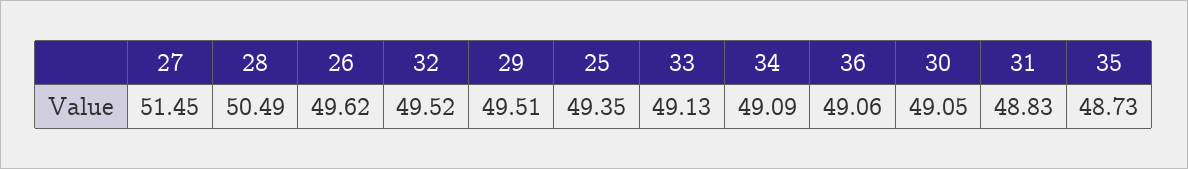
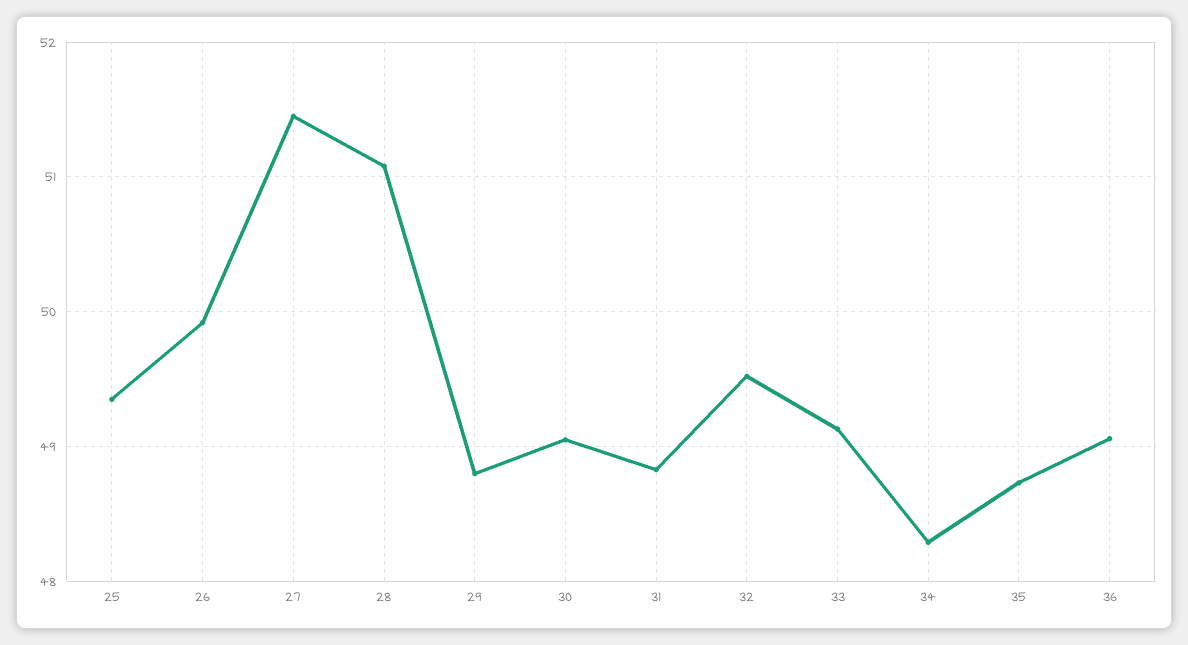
  {
    "27": 51.45,
-   "28": 50.49,
+   "28": 51.1,
-   "26": 49.62,
+   "26": 49.9,
    "32": 49.52,
-   "29": 49.51,
+   "29": 48.8,
    "25": 49.35,
    "33": 49.13,
-   "34": 49.09,
+   "34": 48.3,
    "36": 49.06,
    "30": 49.05,
    "31": 48.83,
    "35": 48.73
  }

